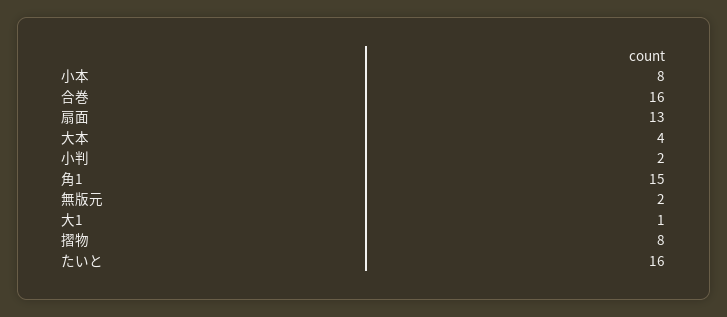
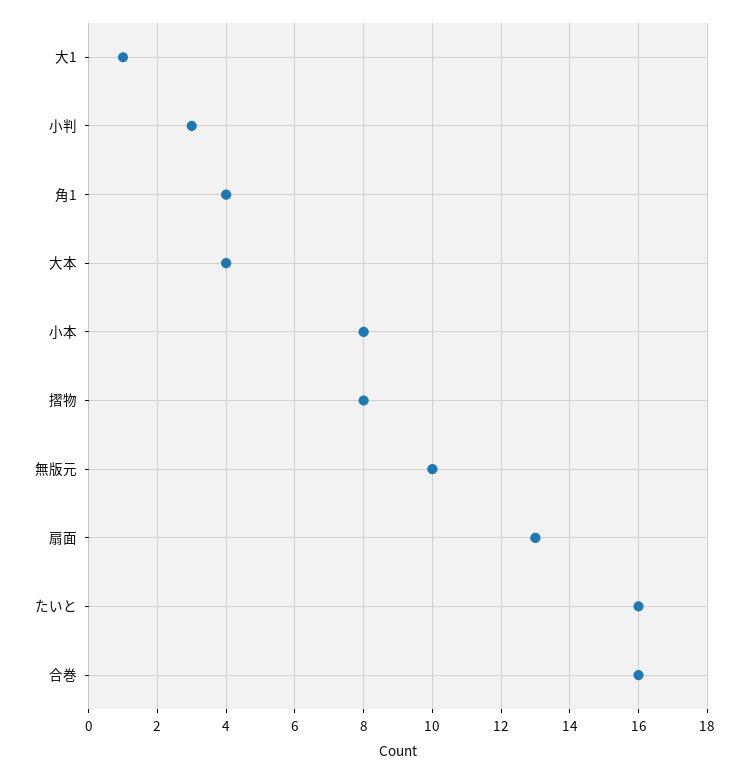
  {
    "小本": 8,
    "合巻": 16,
    "扇面": 13,
    "大本": 4,
-   "小判": 2,
+   "小判": 3,
-   "角1": 15,
+   "角1": 4,
-   "無版元": 2,
+   "無版元": 10,
    "大1": 1,
    "摺物": 8,
    "たいと": 16
  }

